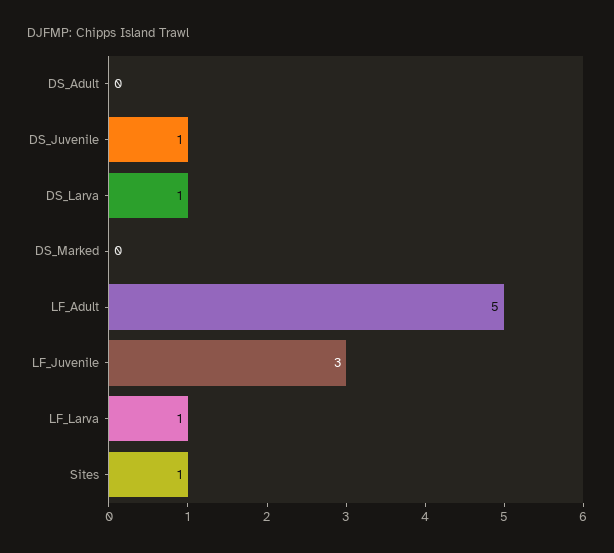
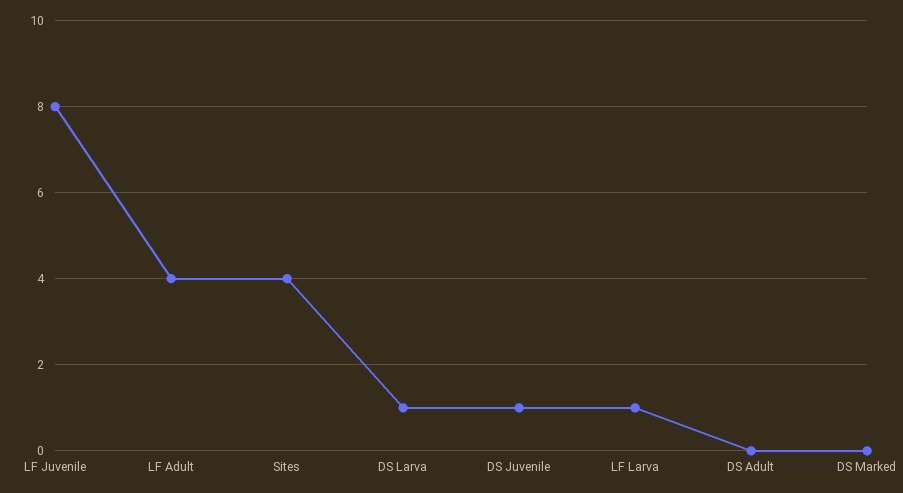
  {
    "DS_Adult": 0,
    "DS_Juvenile": 1,
    "DS_Larva": 1,
    "DS_Marked": 0,
-   "LF_Adult": 5,
+   "LF_Adult": 4,
-   "LF_Juvenile": 3,
+   "LF_Juvenile": 8,
    "LF_Larva": 1,
-   "Sites": 1
+   "Sites": 4
  }

